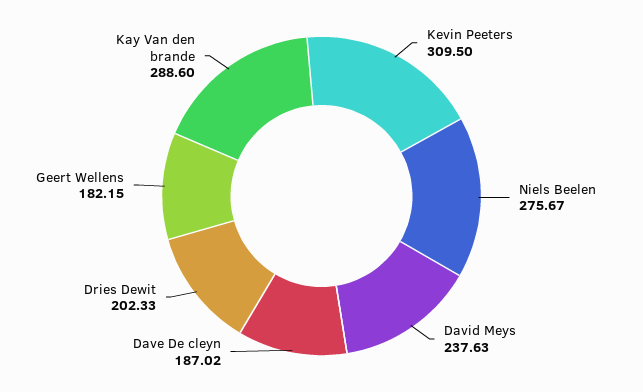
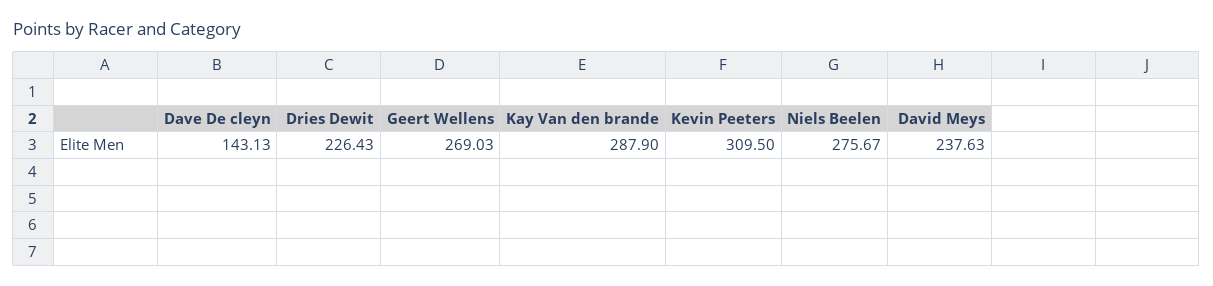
  {
    "Kevin Peeters": 309.5,
    "Niels Beelen": 275.67,
    "David Meys": 237.63,
-   "Dave De cleyn": 187.02,
+   "Dave De cleyn": 143.13,
-   "Dries Dewit": 202.33,
+   "Dries Dewit": 226.43,
-   "Geert Wellens": 182.15,
+   "Geert Wellens": 269.03,
-   "Kay Van den brande": 288.6
+   "Kay Van den brande": 287.9
  }

